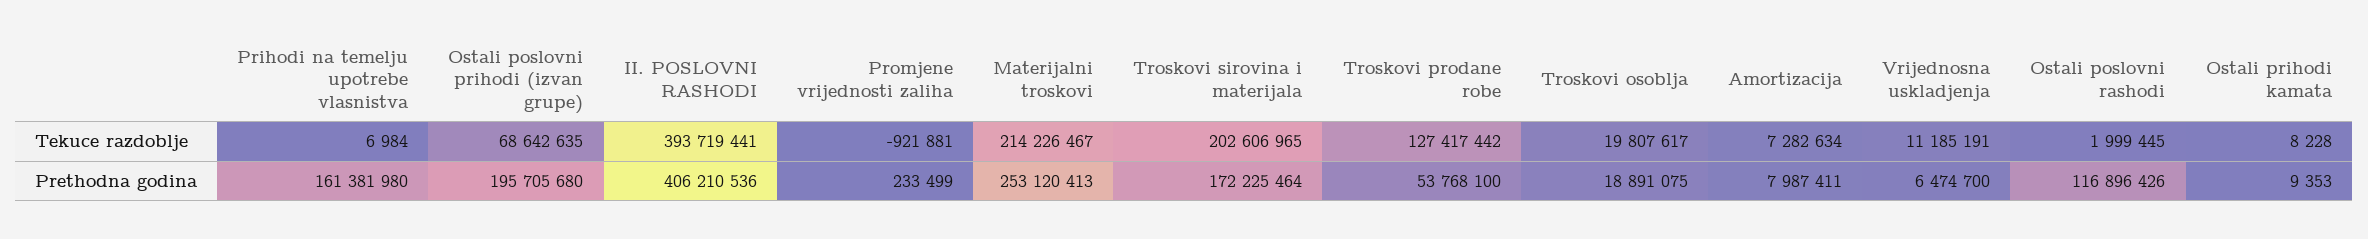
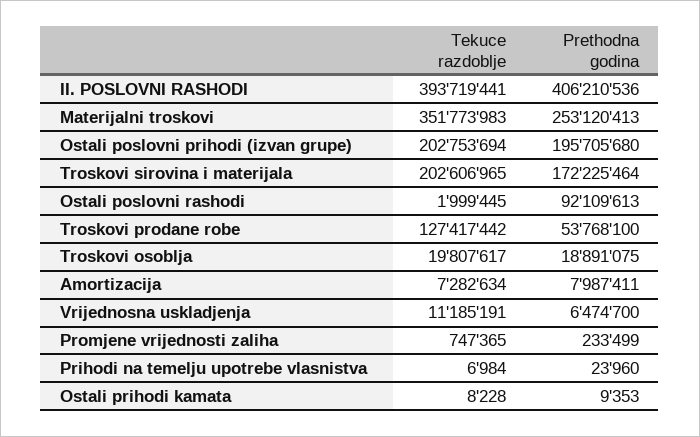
  {
    "Prihodi na temelju upotrebe vlasnistva": {
      "Tekuce razdoblje": 6984,
-     "Prethodna godina": 161381980
+     "Prethodna godina": 23960
    },
    "Ostali poslovni prihodi (izvan grupe)": {
-     "Tekuce razdoblje": 68642635,
+     "Tekuce razdoblje": 202753694,
      "Prethodna godina": 195705680
    },
    "II. POSLOVNI RASHODI": {
      "Tekuce razdoblje": 393719441,
      "Prethodna godina": 406210536
    },
    "Promjene vrijednosti zaliha": {
-     "Tekuce razdoblje": -921881,
+     "Tekuce razdoblje": 747365,
      "Prethodna godina": 233499
    },
    "Materijalni troskovi": {
-     "Tekuce razdoblje": 214226467,
+     "Tekuce razdoblje": 351773983,
      "Prethodna godina": 253120413
    },
    "Troskovi sirovina i materijala": {
      "Tekuce razdoblje": 202606965,
      "Prethodna godina": 172225464
    },
    "Troskovi prodane robe": {
      "Tekuce razdoblje": 127417442,
      "Prethodna godina": 53768100
    },
    "Troskovi osoblja": {
      "Tekuce razdoblje": 19807617,
      "Prethodna godina": 18891075
    },
    "Amortizacija": {
      "Tekuce razdoblje": 7282634,
      "Prethodna godina": 7987411
    },
    "Vrijednosna uskladjenja": {
      "Tekuce razdoblje": 11185191,
      "Prethodna godina": 6474700
    },
    "Ostali poslovni rashodi": {
      "Tekuce razdoblje": 1999445,
-     "Prethodna godina": 116896426
+     "Prethodna godina": 92109613
    },
    "Ostali prihodi kamata": {
      "Tekuce razdoblje": 8228,
      "Prethodna godina": 9353
    }
  }

